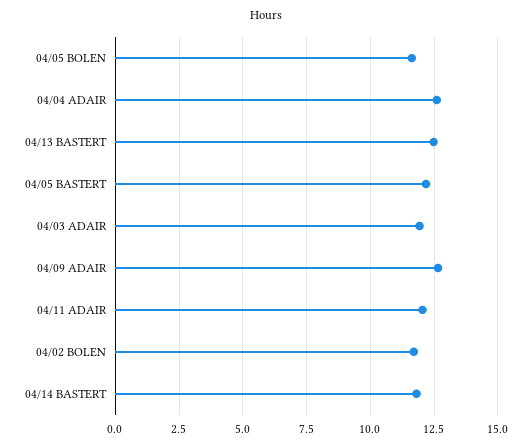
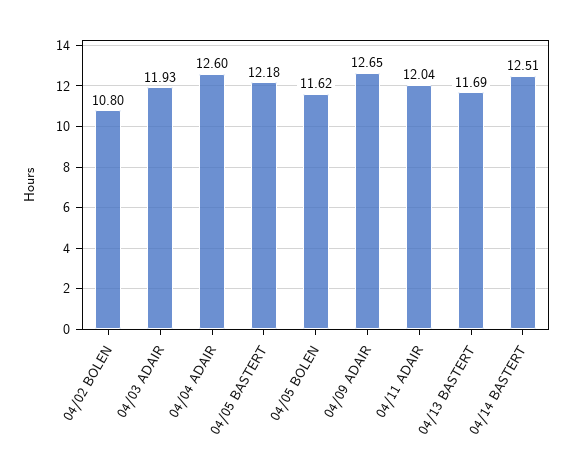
  {
    "04/05 BOLEN": 11.62,
    "04/04 ADAIR": 12.6,
-   "04/13 BASTERT": 12.5,
+   "04/13 BASTERT": 11.69,
    "04/05 BASTERT": 12.18,
    "04/03 ADAIR": 11.93,
    "04/09 ADAIR": 12.65,
    "04/11 ADAIR": 12.04,
-   "04/02 BOLEN": 11.75,
+   "04/02 BOLEN": 10.8,
-   "04/14 BASTERT": 11.75
+   "04/14 BASTERT": 12.51
  }

